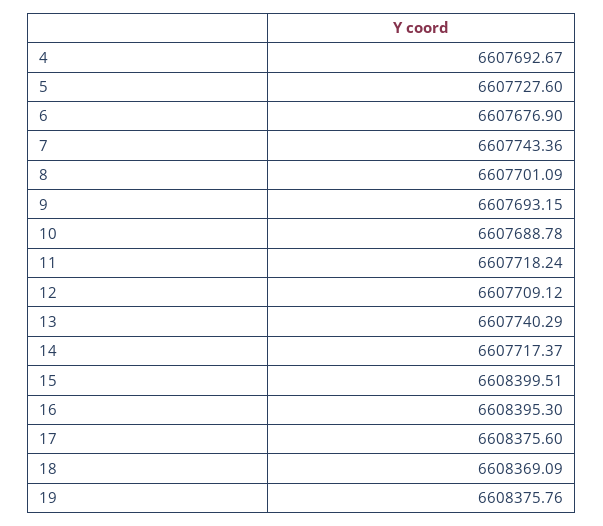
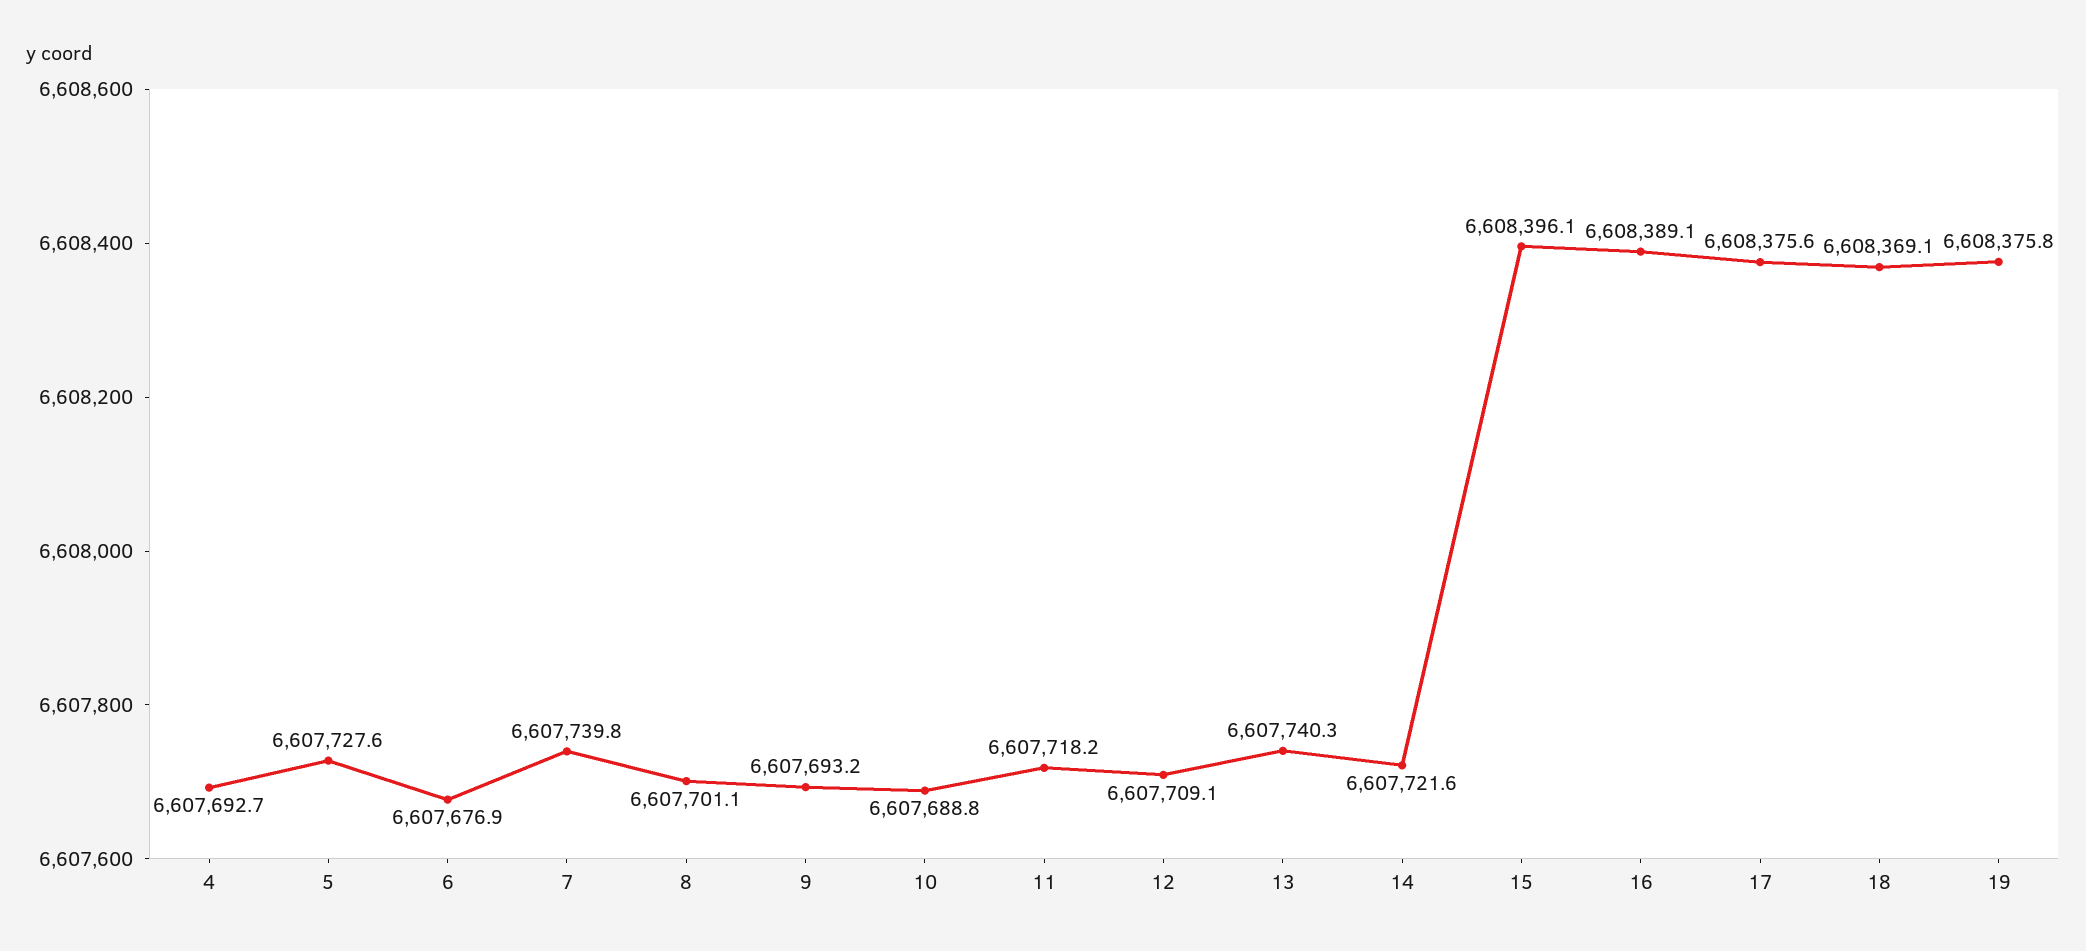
  {
    "4": 6607692.67,
    "5": 6607727.6,
    "6": 6607676.9,
-   "7": 6607743.36,
+   "7": 6607739.8,
    "8": 6607701.09,
    "9": 6607693.15,
    "10": 6607688.78,
    "11": 6607718.24,
    "12": 6607709.12,
    "13": 6607740.29,
-   "14": 6607717.37,
+   "14": 6607721.6,
-   "15": 6608399.51,
+   "15": 6608396.1,
-   "16": 6608395.3,
+   "16": 6608389.1,
    "17": 6608375.6,
    "18": 6608369.09,
    "19": 6608375.76
  }

